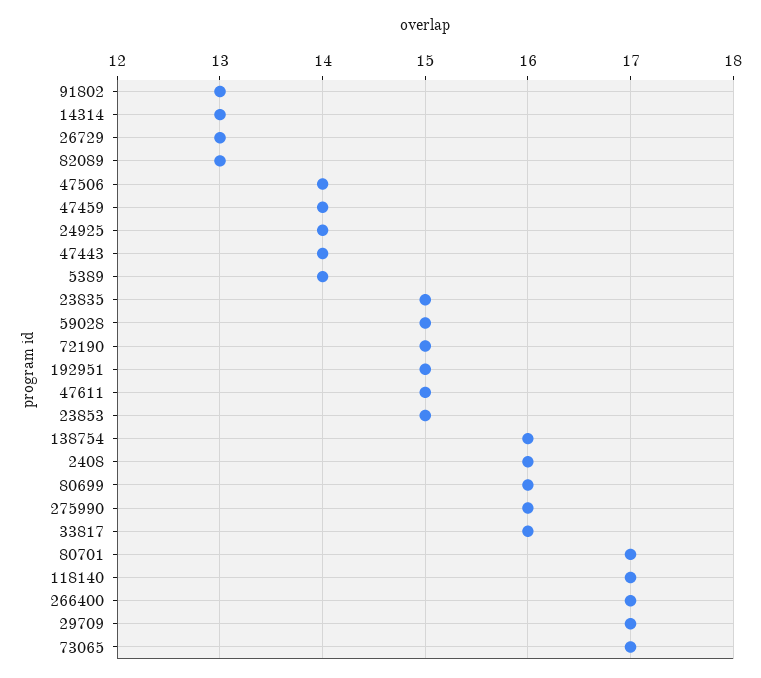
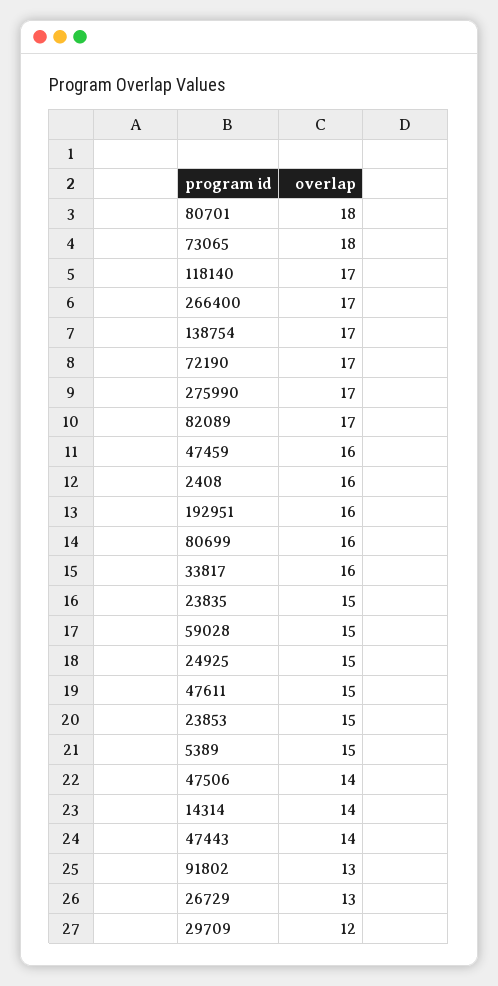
  {
    "91802": 13,
-   "14314": 13,
+   "14314": 14,
    "26729": 13,
-   "82089": 13,
+   "82089": 17,
    "47506": 14,
-   "47459": 14,
+   "47459": 16,
-   "24925": 14,
+   "24925": 15,
    "47443": 14,
-   "5389": 14,
+   "5389": 15,
    "23835": 15,
    "59028": 15,
-   "72190": 15,
+   "72190": 17,
-   "192951": 15,
+   "192951": 16,
    "47611": 15,
    "23853": 15,
-   "138754": 16,
+   "138754": 17,
    "2408": 16,
    "80699": 16,
-   "275990": 16,
+   "275990": 17,
    "33817": 16,
-   "80701": 17,
+   "80701": 18,
    "118140": 17,
    "266400": 17,
-   "29709": 17,
+   "29709": 12,
-   "73065": 17
+   "73065": 18
  }

